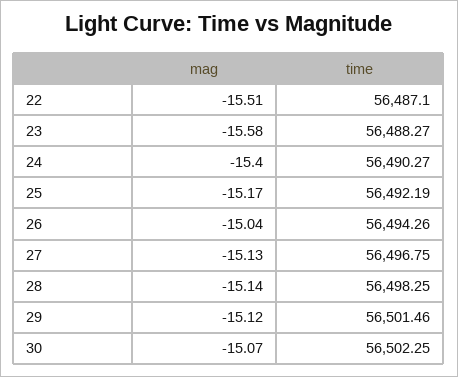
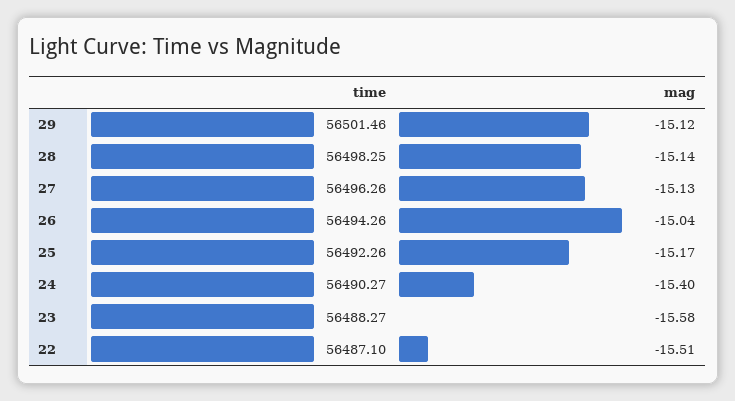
  {
    "mag": {
      "22": -15.51,
      "23": -15.58,
      "24": -15.4,
      "25": -15.17,
      "26": -15.04,
      "27": -15.13,
      "28": -15.14,
-     "29": -15.12,
+     "29": -15.12
-     "30": -15.07
    },
    "time": {
      "22": 56487.1,
      "23": 56488.27,
      "24": 56490.27,
-     "25": 56492.19,
+     "25": 56492.26,
      "26": 56494.26,
-     "27": 56496.75,
+     "27": 56496.26,
      "28": 56498.25,
-     "29": 56501.46,
+     "29": 56501.46
-     "30": 56502.25
    }
  }

